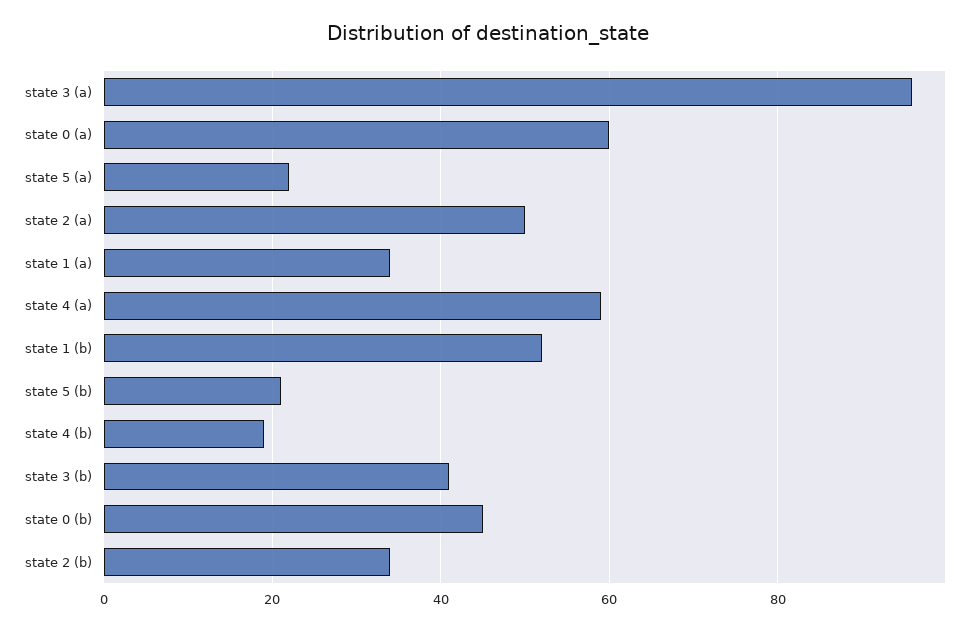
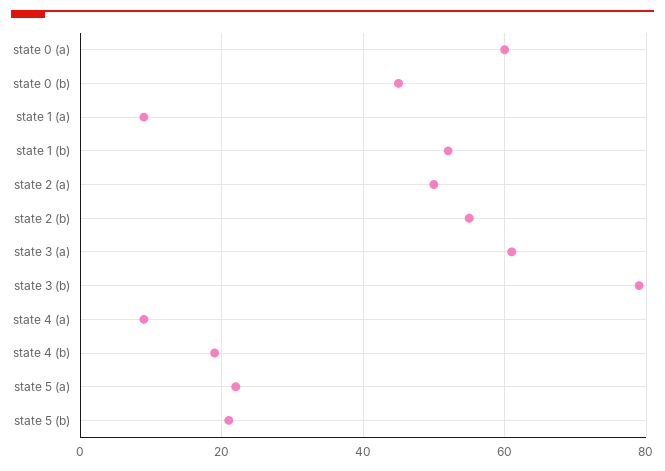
  {
-   "state 3 (a)": 95,
+   "state 3 (a)": 60,
    "state 0 (a)": 60,
    "state 5 (a)": 20,
    "state 2 (a)": 50,
-   "state 1 (a)": 35,
+   "state 1 (a)": 10,
-   "state 4 (a)": 60,
+   "state 4 (a)": 10,
    "state 1 (b)": 50,
    "state 5 (b)": 20,
    "state 4 (b)": 20,
-   "state 3 (b)": 40,
+   "state 3 (b)": 80,
    "state 0 (b)": 45,
-   "state 2 (b)": 35
+   "state 2 (b)": 55
  }

